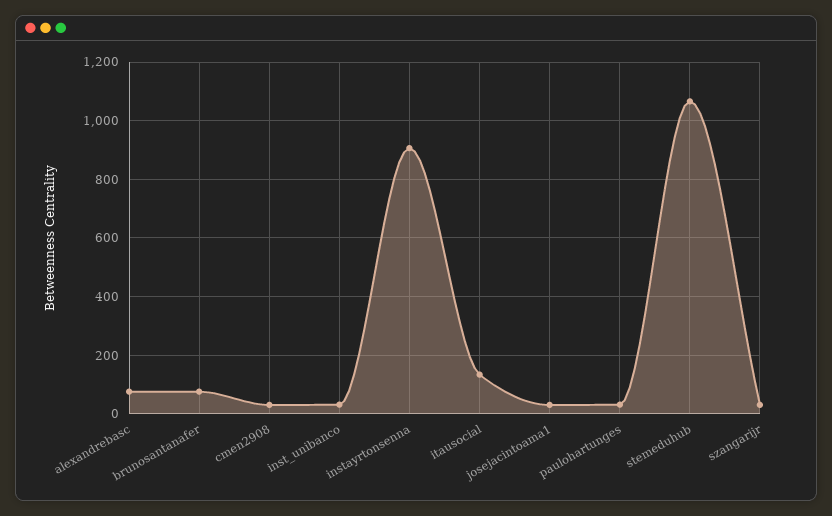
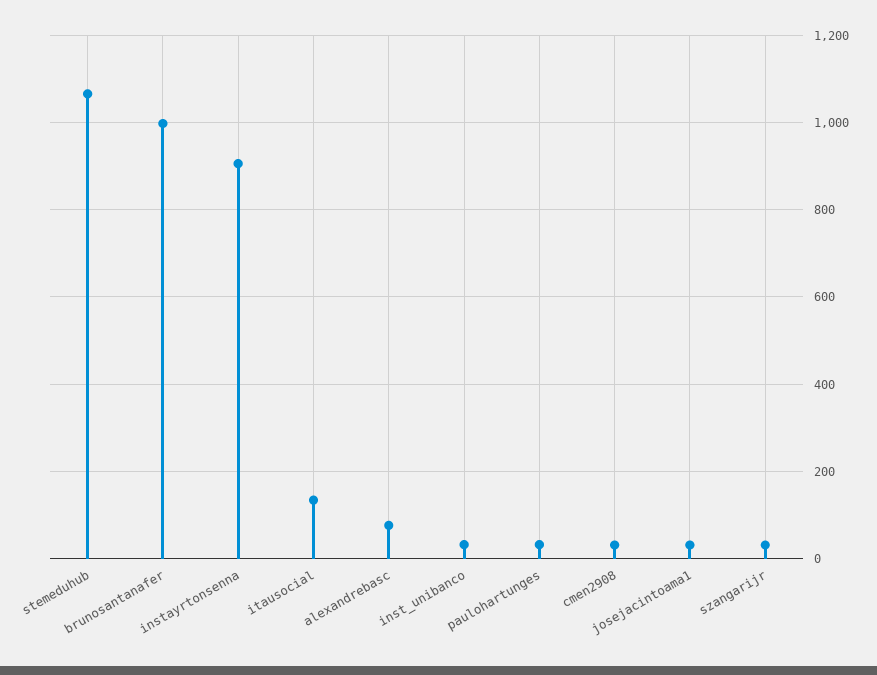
  {
    "alexandrebasc": 80,
-   "brunosantanafer": 75,
+   "brunosantanafer": 1000,
    "cmen2908": 40,
    "inst_unibanco": 40,
    "instayrtonsenna": 900,
    "itausocial": 140,
    "josejacintoama1": 40,
    "paulohartunges": 40,
    "stemeduhub": 1060,
    "szangarijr": 40
  }

